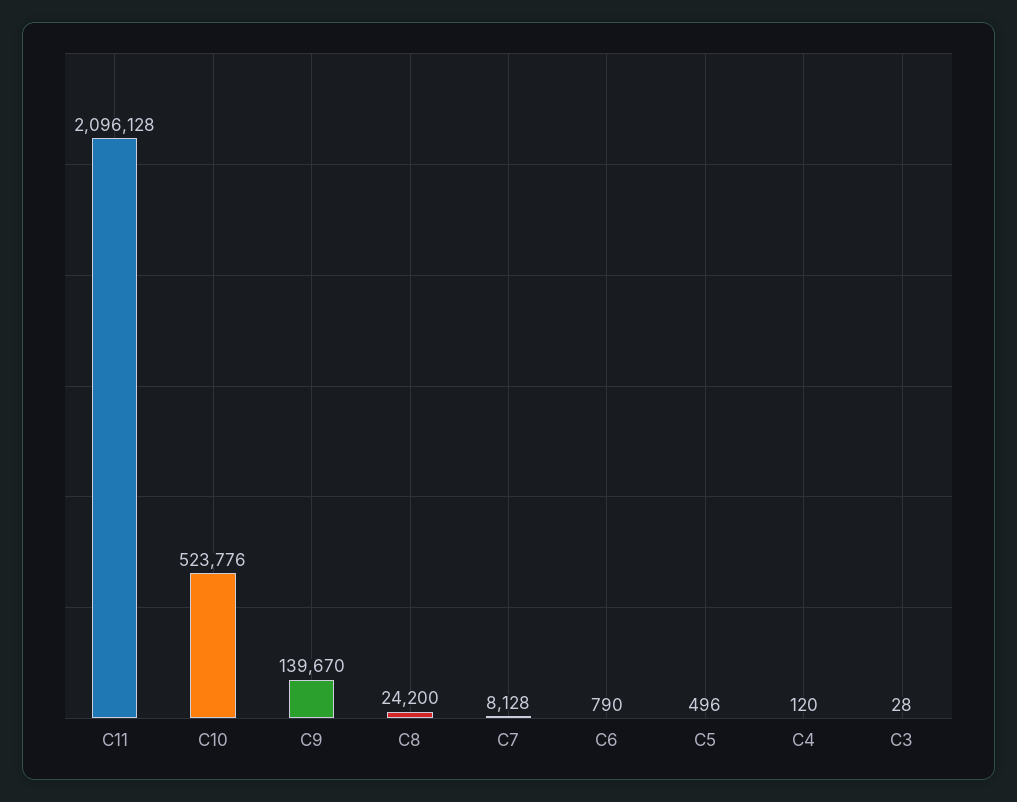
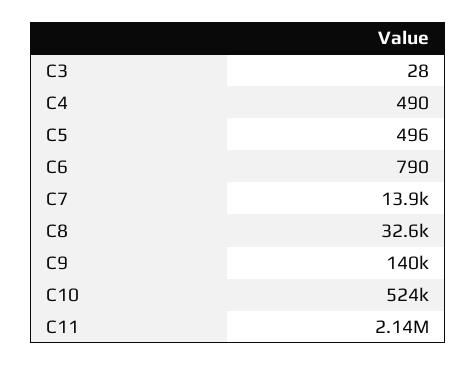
  {
-   "C11": 2096128,
+   "C11": 2140000,
    "C10": 523776,
    "C9": 139670,
-   "C8": 24200,
+   "C8": 32600,
-   "C7": 8128,
+   "C7": 13900,
    "C6": 790,
    "C5": 496,
-   "C4": 120,
+   "C4": 490,
    "C3": 28
  }

